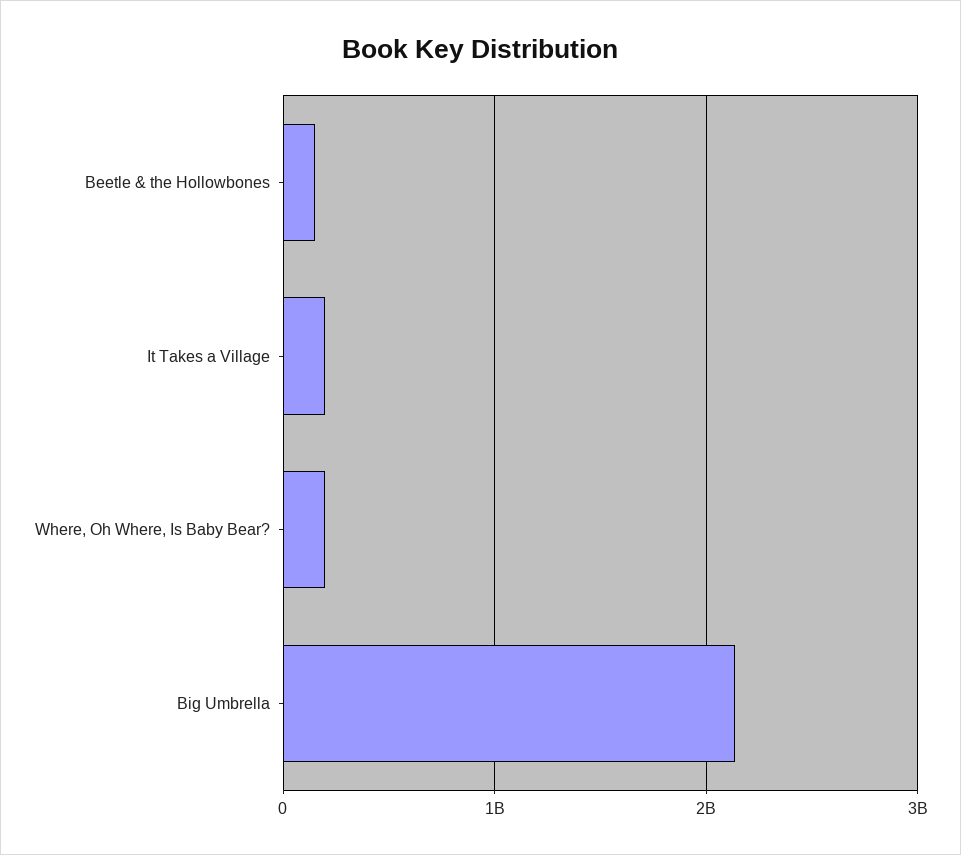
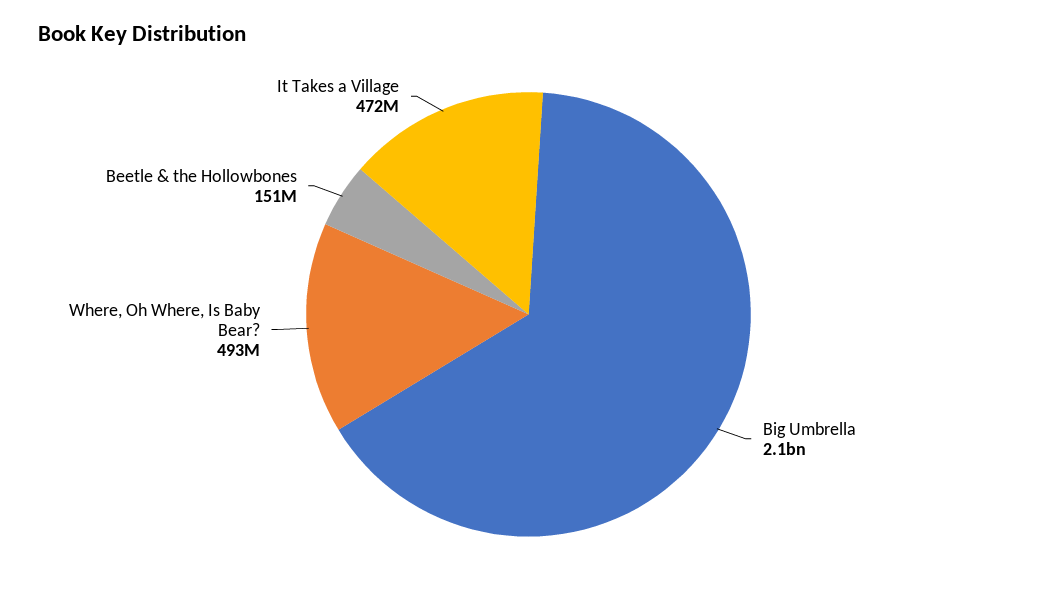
  {
    "Beetle & the Hollowbones": 151000000,
-   "It Takes a Village": 200000000,
+   "It Takes a Village": 472000000,
-   "Where, Oh Where, Is Baby Bear?": 200000000,
+   "Where, Oh Where, Is Baby Bear?": 493000000,
    "Big Umbrella": 2100000000
  }

